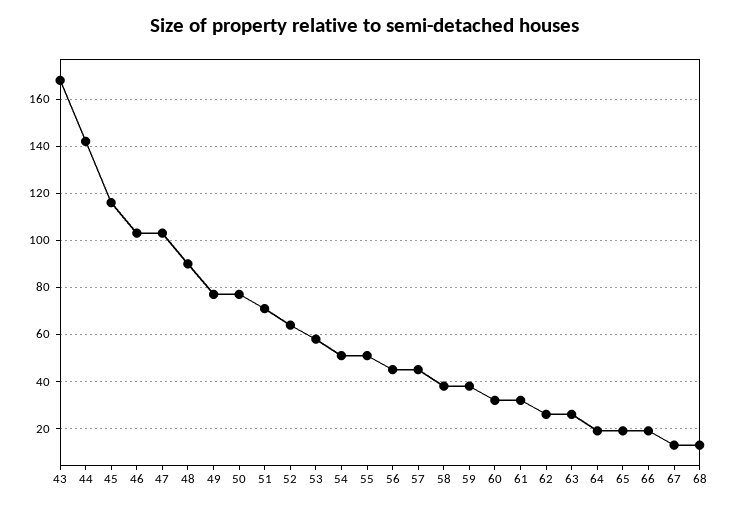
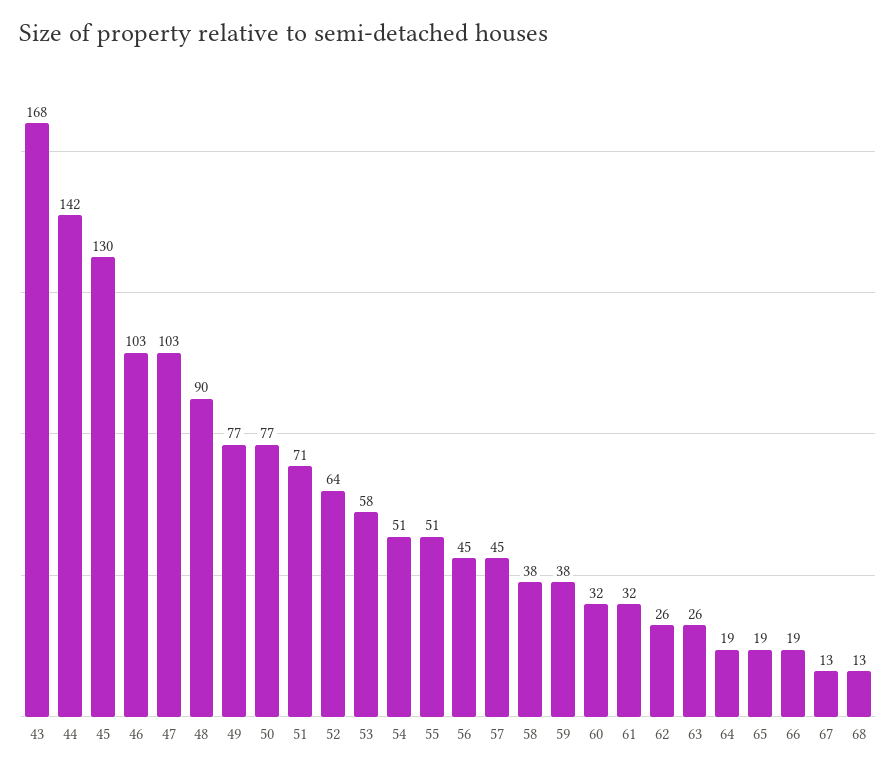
  {
    "43": 168,
    "44": 142,
-   "45": 115,
+   "45": 130,
    "46": 103,
    "47": 103,
    "48": 90,
    "49": 77,
    "50": 77,
    "51": 71,
    "52": 64,
    "53": 58,
    "54": 51,
    "55": 51,
    "56": 45,
    "57": 45,
    "58": 38,
    "59": 38,
    "60": 32,
    "61": 32,
    "62": 26,
    "63": 26,
    "64": 19,
    "65": 19,
    "66": 19,
    "67": 13,
    "68": 13
  }

